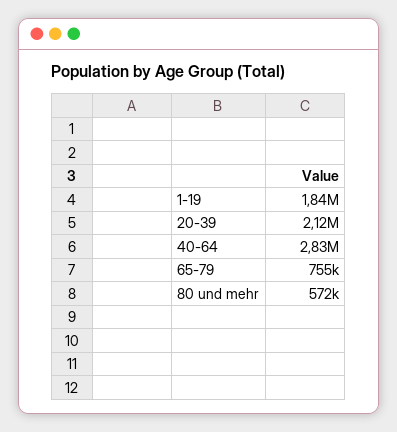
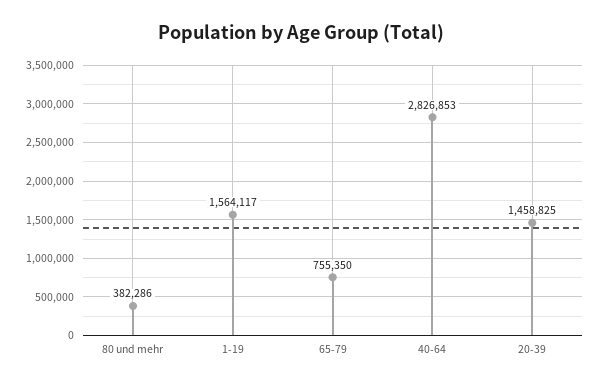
  {
-   "1-19": 1840000,
+   "1-19": 1564117,
-   "20-39": 2120000,
+   "20-39": 1458825,
    "40-64": 2826853,
    "65-79": 755350,
-   "80 und mehr": 572000
+   "80 und mehr": 382286
  }

